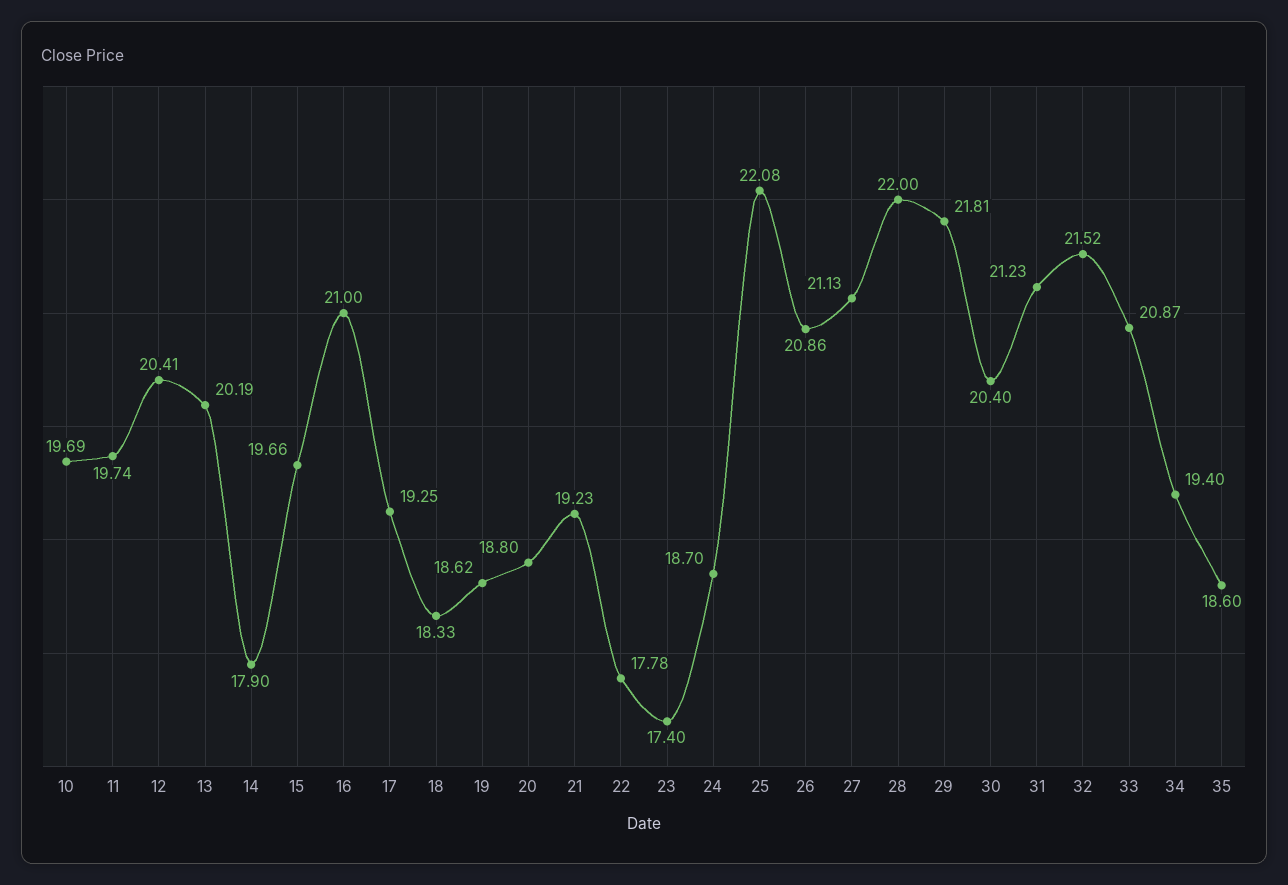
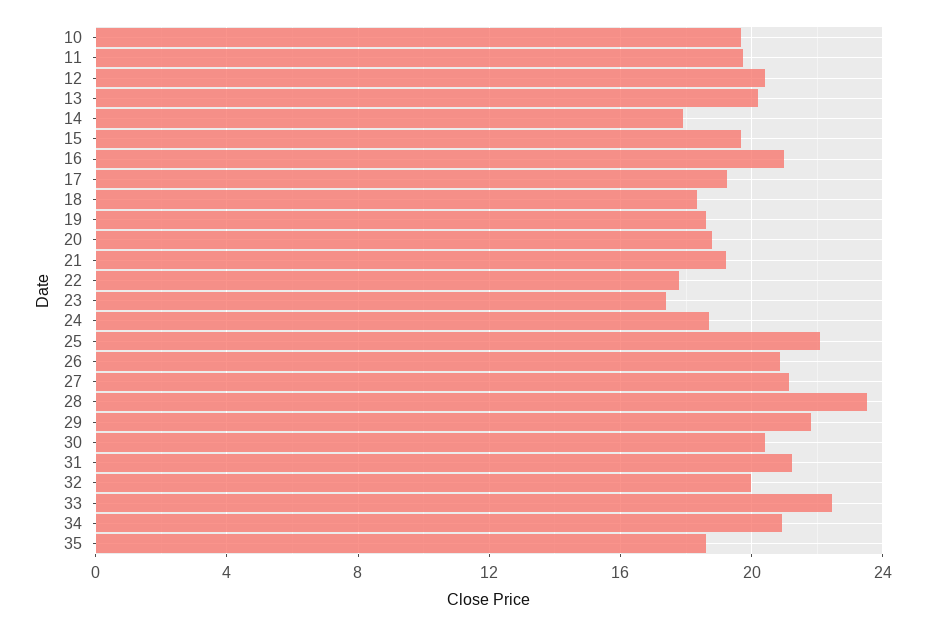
  {
    "10": 19.69,
    "11": 19.74,
    "12": 20.41,
    "13": 20.19,
    "14": 17.9,
    "15": 19.66,
    "16": 21,
    "17": 19.25,
    "18": 18.33,
    "19": 18.62,
    "20": 18.8,
    "21": 19.23,
    "22": 17.78,
    "23": 17.4,
    "24": 18.7,
    "25": 22.08,
    "26": 20.86,
    "27": 21.13,
-   "28": 22,
+   "28": 23.5,
    "29": 21.81,
    "30": 20.4,
    "31": 21.23,
-   "32": 21.52,
+   "32": 20,
-   "33": 20.87,
+   "33": 22.5,
-   "34": 19.4,
+   "34": 21,
    "35": 18.6
  }

